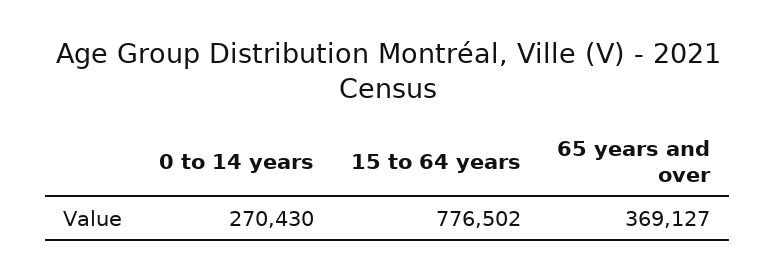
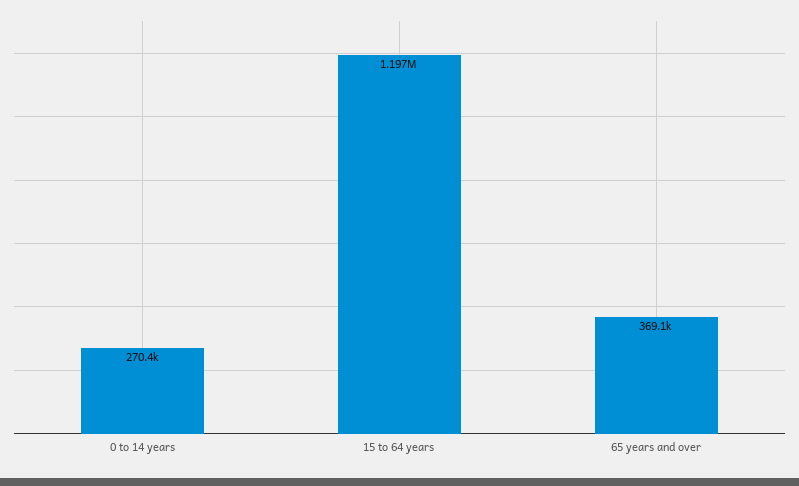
  {
    "0 to 14 years": 270430,
-   "15 to 64 years": 776502,
+   "15 to 64 years": 1197000,
    "65 years and over": 369127
  }

